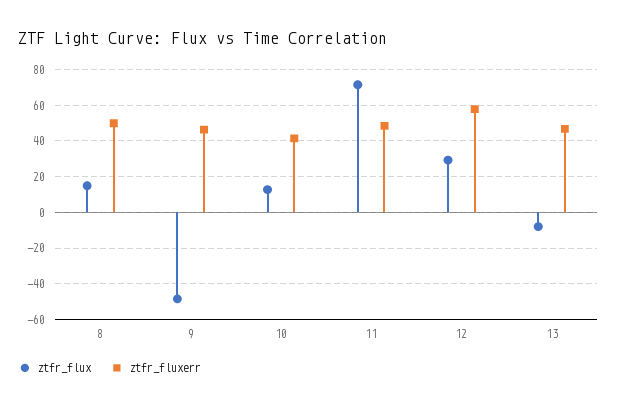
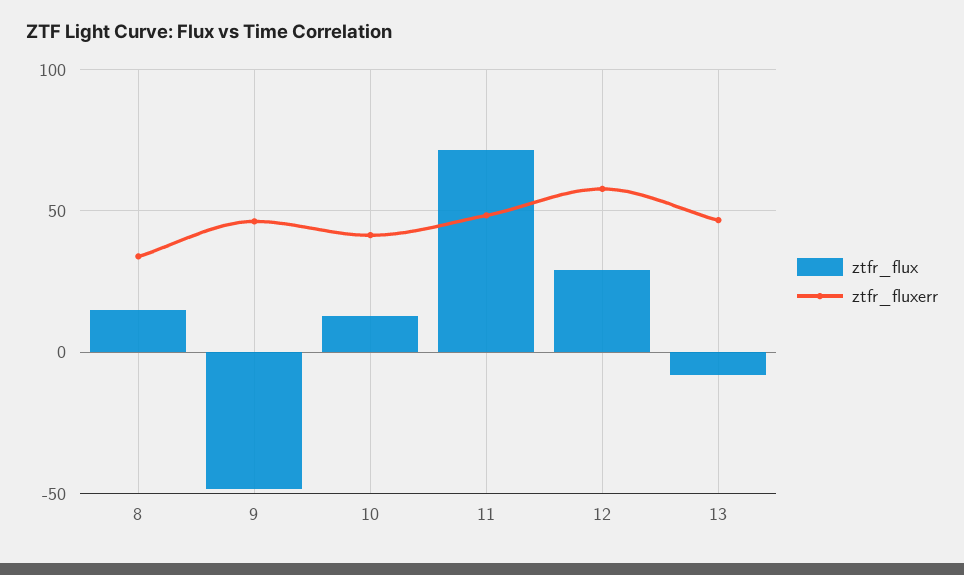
  {
    "ztfr_flux": {
      "8": 15,
      "9": -50,
      "10": 15,
      "11": 70,
      "12": 30,
      "13": -10
    },
    "ztfr_fluxerr": {
-     "8": 50,
+     "8": 35,
      "9": 45,
      "10": 40,
      "11": 50,
      "12": 60,
      "13": 45
    }
  }

